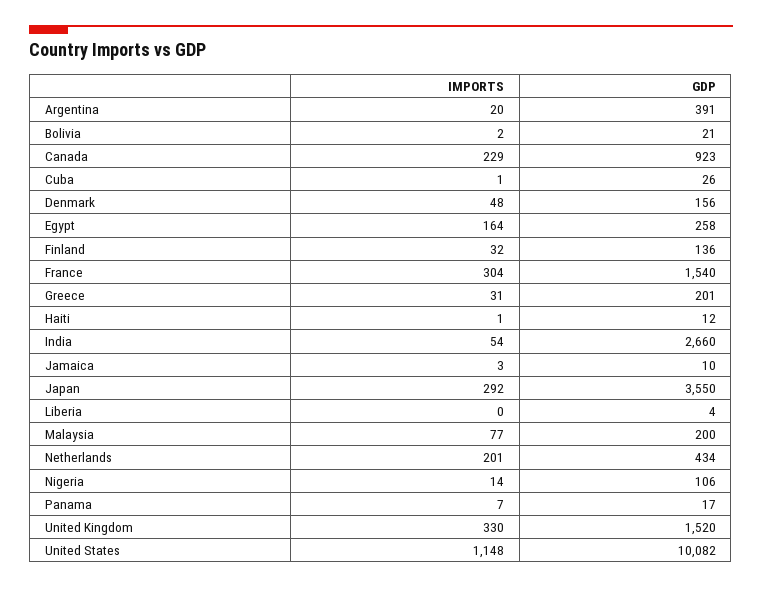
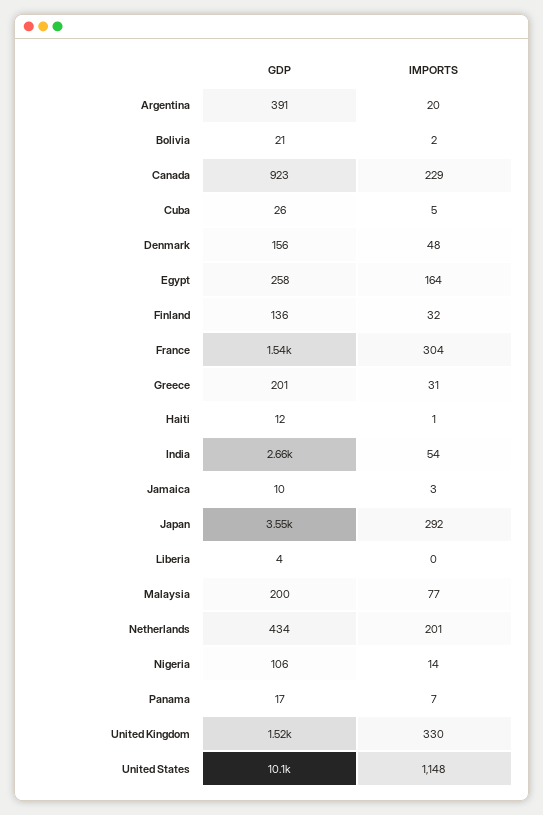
  {
    "IMPORTS": {
      "Argentina": 20,
      "Bolivia": 2,
      "Canada": 229,
-     "Cuba": 1,
+     "Cuba": 5,
      "Denmark": 48,
      "Egypt": 164,
      "Finland": 32,
      "France": 304,
      "Greece": 31,
      "Haiti": 1,
      "India": 54,
      "Jamaica": 3,
      "Japan": 292,
      "Liberia": 0,
      "Malaysia": 77,
      "Netherlands": 201,
      "Nigeria": 14,
      "Panama": 7,
      "United Kingdom": 330,
      "United States": 1148
    },
    "GDP": {
      "Argentina": 391,
      "Bolivia": 21,
      "Canada": 923,
      "Cuba": 26,
      "Denmark": 156,
      "Egypt": 258,
      "Finland": 136,
      "France": 1540,
      "Greece": 201,
      "Haiti": 12,
      "India": 2660,
      "Jamaica": 10,
      "Japan": 3550,
      "Liberia": 4,
      "Malaysia": 200,
      "Netherlands": 434,
      "Nigeria": 106,
      "Panama": 17,
      "United Kingdom": 1520,
      "United States": 10082
    }
  }

